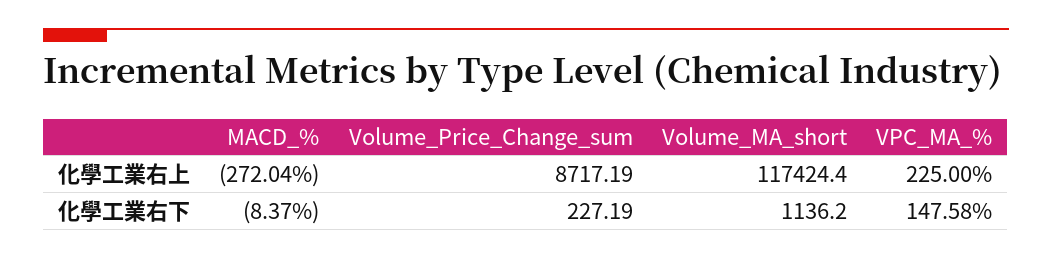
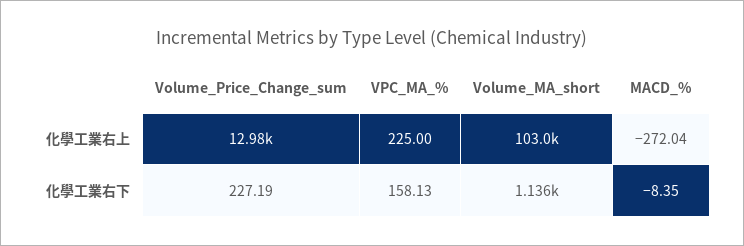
  {
    "MACD_%": {
      "化學工業右上": -272.04,
-     "化學工業右下": -8.37
+     "化學工業右下": -8.35
    },
    "Volume_Price_Change_sum": {
-     "化學工業右上": 8717.19,
+     "化學工業右上": 12980,
      "化學工業右下": 227.19
    },
    "Volume_MA_short": {
-     "化學工業右上": 117424.4,
+     "化學工業右上": 103000,
      "化學工業右下": 1136.2
    },
    "VPC_MA_%": {
      "化學工業右上": 225,
-     "化學工業右下": 147.58
+     "化學工業右下": 158.13
    }
  }

